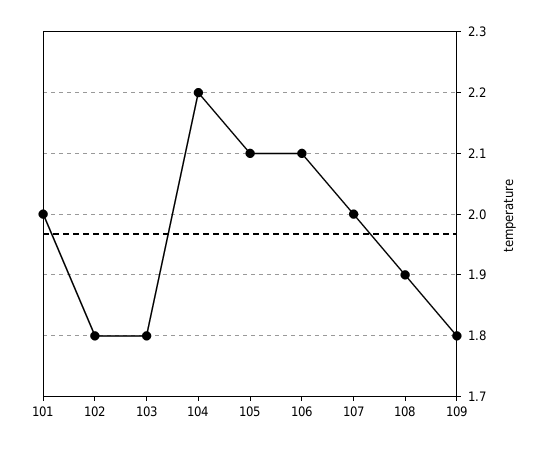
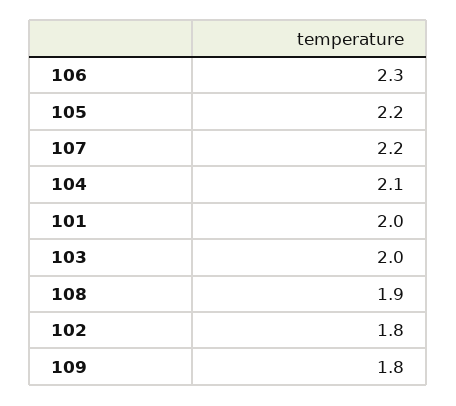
  {
    "101": 2,
    "102": 1.8,
-   "103": 1.8,
+   "103": 2,
-   "104": 2.2,
+   "104": 2.1,
-   "105": 2.1,
+   "105": 2.2,
-   "106": 2.1,
+   "106": 2.3,
-   "107": 2,
+   "107": 2.2,
    "108": 1.9,
    "109": 1.8
  }

